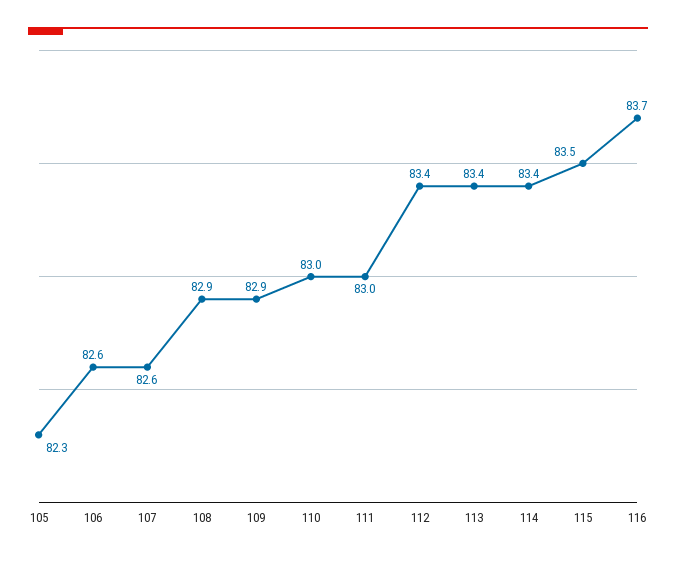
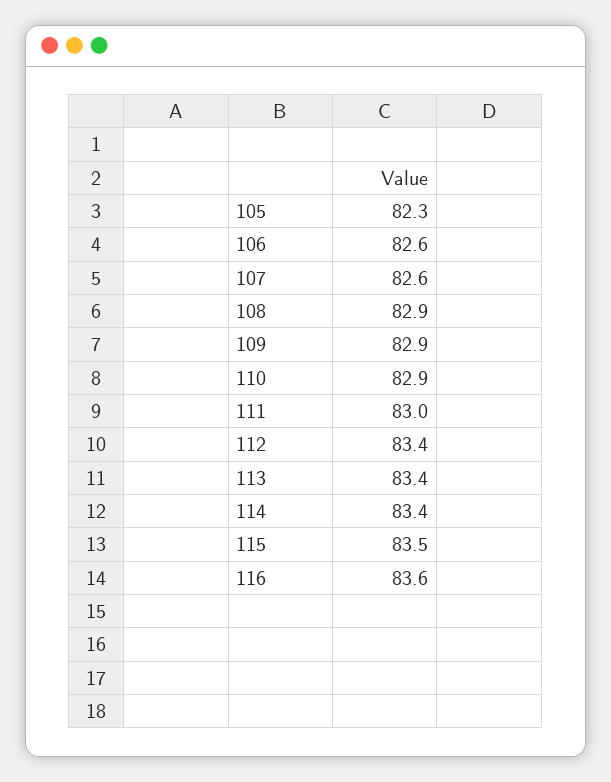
  {
    "105": 82.3,
    "106": 82.6,
    "107": 82.6,
    "108": 82.9,
    "109": 82.9,
-   "110": 83,
+   "110": 82.9,
    "111": 83,
    "112": 83.4,
    "113": 83.4,
    "114": 83.4,
    "115": 83.5,
-   "116": 83.7
+   "116": 83.6
  }

